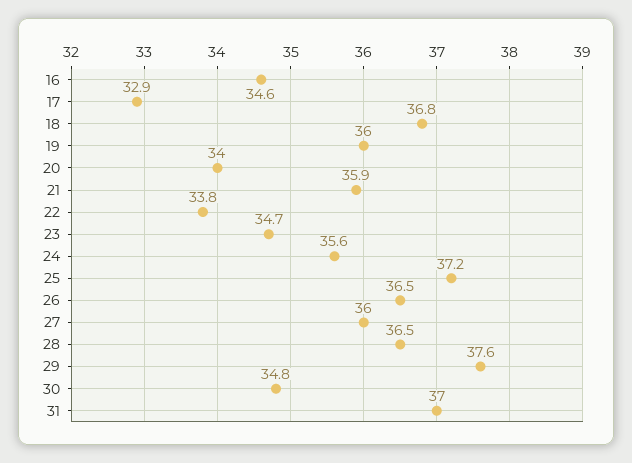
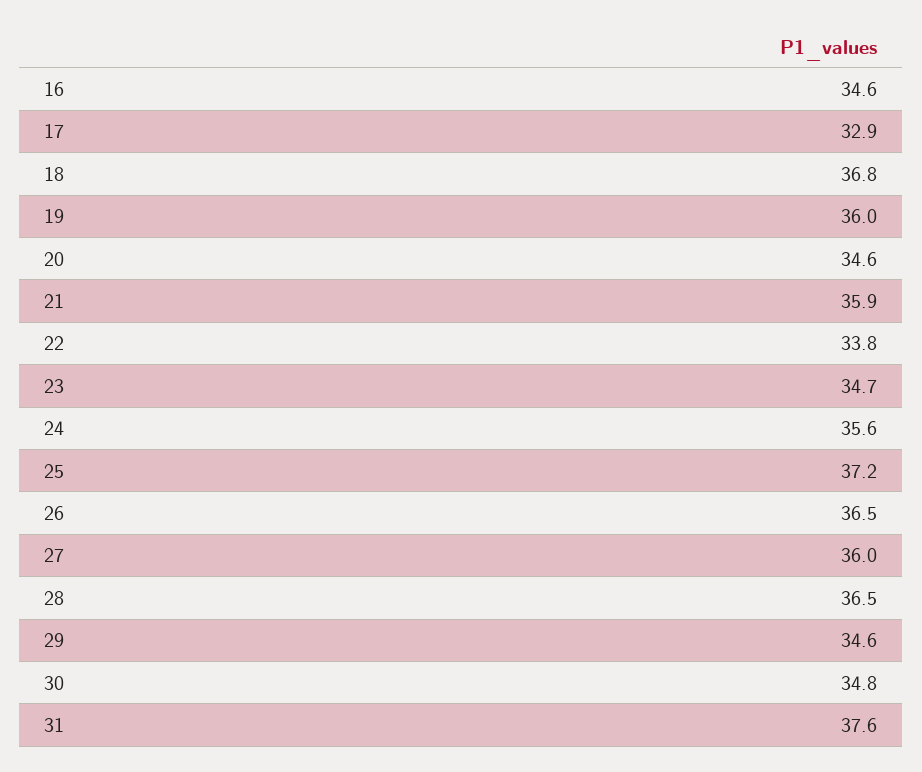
  {
    "16": 34.6,
    "17": 32.9,
    "18": 36.8,
    "19": 36,
-   "20": 34,
+   "20": 34.6,
    "21": 35.9,
    "22": 33.8,
    "23": 34.7,
    "24": 35.6,
    "25": 37.2,
    "26": 36.5,
    "27": 36,
    "28": 36.5,
-   "29": 37.6,
+   "29": 34.6,
    "30": 34.8,
-   "31": 37
+   "31": 37.6
  }

